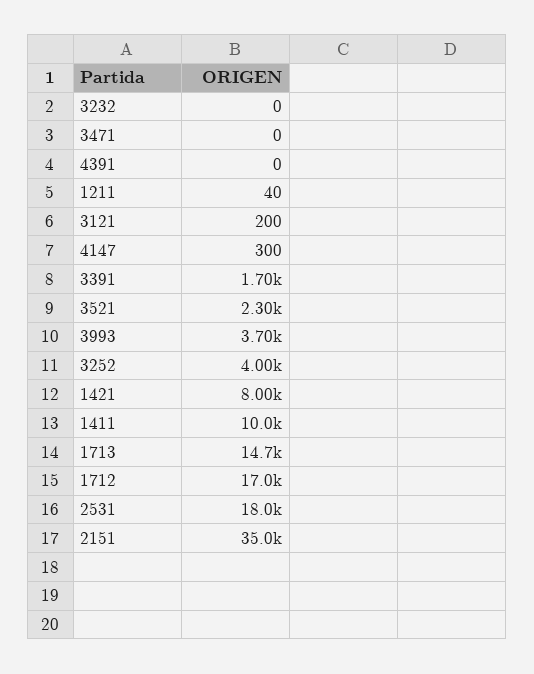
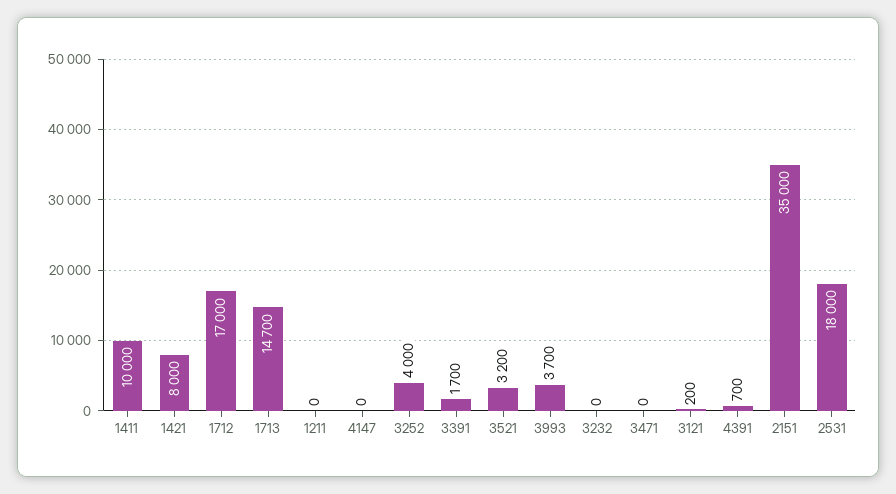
  {
    "3232": 0,
    "3471": 0,
-   "4391": 0,
+   "4391": 700,
-   "1211": 40,
+   "1211": 0,
    "3121": 200,
-   "4147": 300,
+   "4147": 0,
    "3391": 1700,
-   "3521": 2300,
+   "3521": 3200,
    "3993": 3700,
    "3252": 4000,
    "1421": 8000,
    "1411": 10000,
    "1713": 14700,
    "1712": 17000,
    "2531": 18000,
    "2151": 35000
  }

